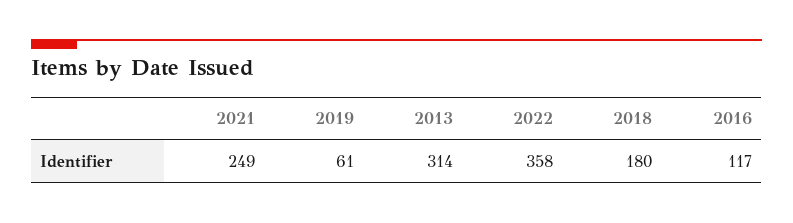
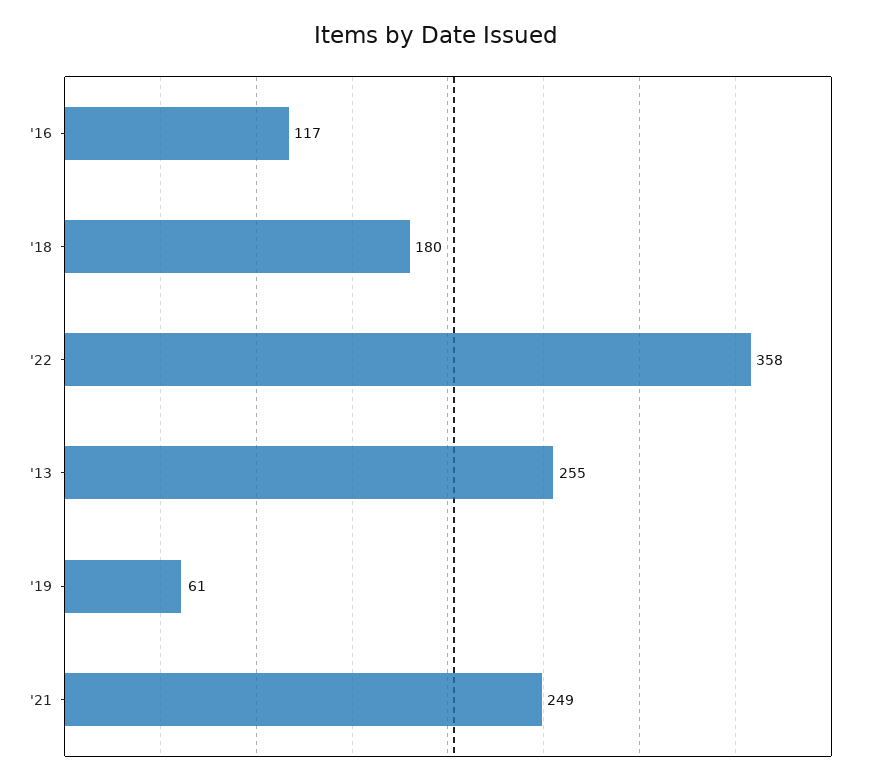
  {
    "2021": 249,
    "2019": 61,
-   "2013": 314,
+   "2013": 255,
    "2022": 358,
    "2018": 180,
    "2016": 117
  }

